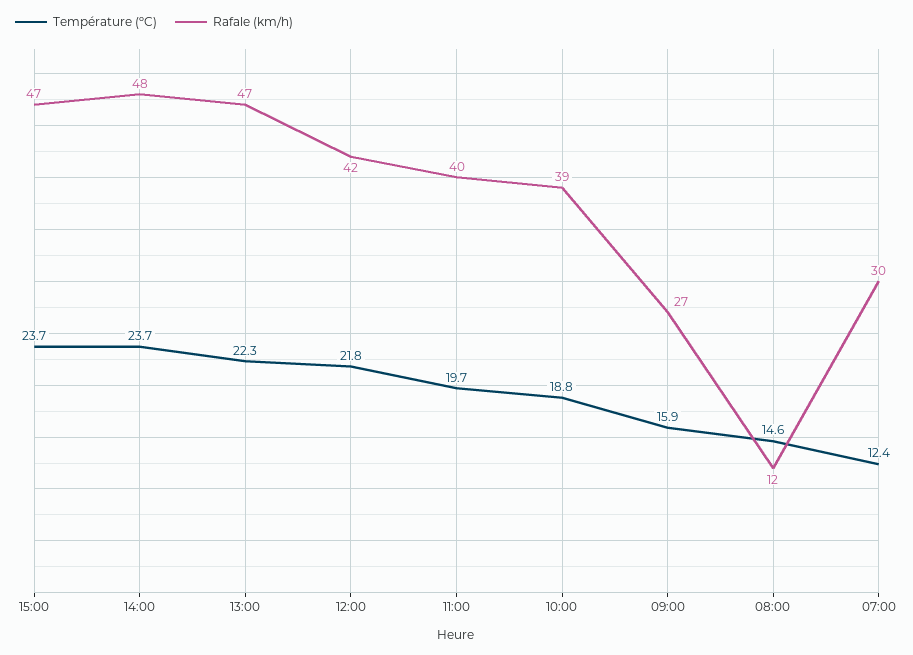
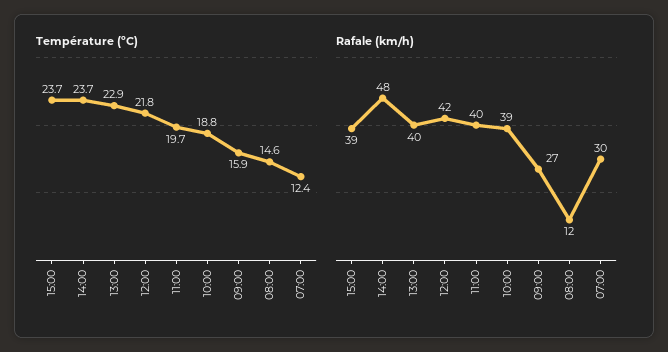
  {
    "Température (ºC)": {
      "15:00": 23.7,
      "14:00": 23.7,
-     "13:00": 22.3,
+     "13:00": 22.9,
      "12:00": 21.8,
      "11:00": 19.7,
      "10:00": 18.8,
      "09:00": 15.9,
      "08:00": 14.6,
      "07:00": 12.4
    },
    "Rafale (km/h)": {
-     "15:00": 47,
+     "15:00": 39,
      "14:00": 48,
-     "13:00": 47,
+     "13:00": 40,
      "12:00": 42,
      "11:00": 40,
      "10:00": 39,
      "09:00": 27,
      "08:00": 12,
      "07:00": 30
    }
  }

